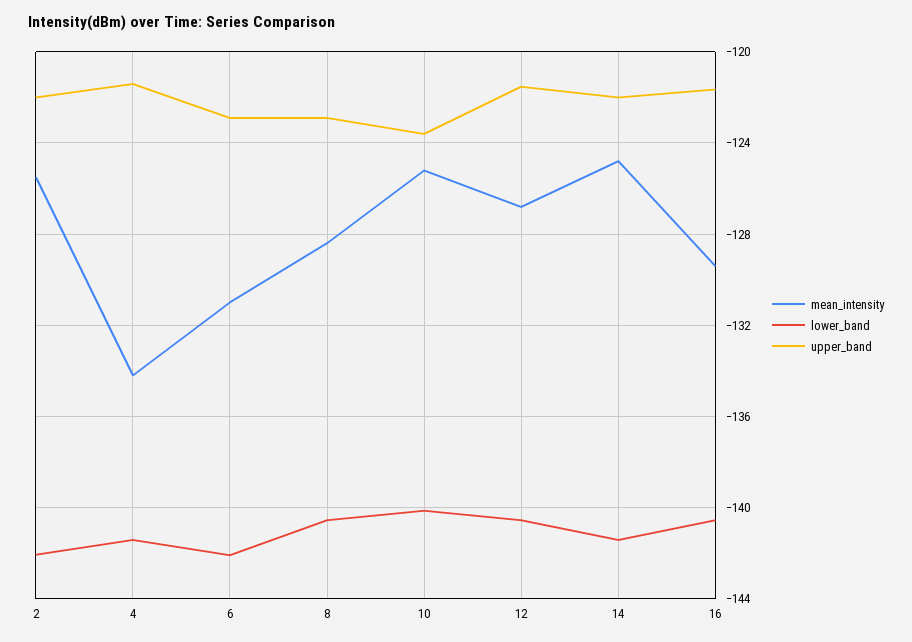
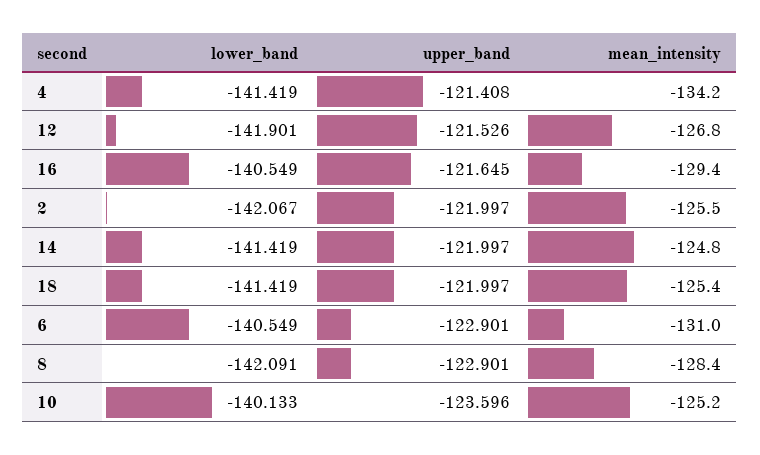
  {
    "mean_intensity": {
      "2": -125.5,
      "4": -134.2,
      "6": -131,
      "8": -128.4,
      "10": -125.2,
      "12": -126.8,
      "14": -124.8,
-     "16": -129.4
+     "16": -129.4,
+     "18": -125.4
    },
    "lower_band": {
      "2": -142.067,
      "4": -141.419,
-     "6": -142,
+     "6": -140.549,
-     "8": -140.5,
+     "8": -142.091,
      "10": -140.133,
-     "12": -140.5,
+     "12": -141.901,
      "14": -141.419,
-     "16": -140.549
+     "16": -140.549,
+     "18": -141.419
    },
    "upper_band": {
      "2": -121.997,
      "4": -121.408,
      "6": -122.901,
      "8": -122.901,
      "10": -123.596,
      "12": -121.526,
      "14": -121.997,
-     "16": -121.645
+     "16": -121.645,
+     "18": -121.997
    }
  }

